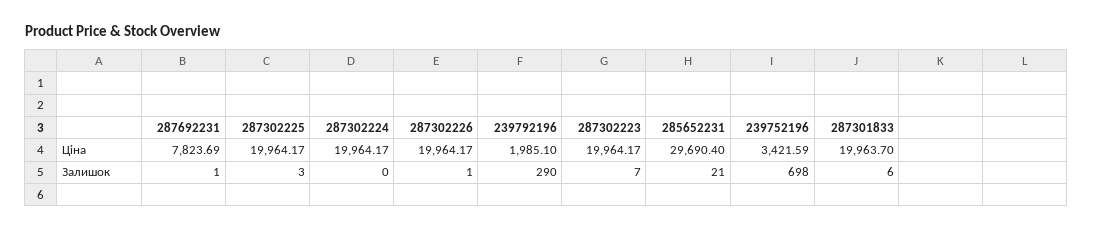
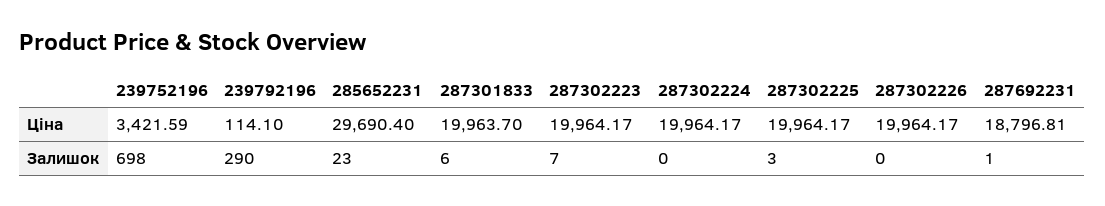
  {
    "287692231": {
-     "Ціна": 7823.69,
+     "Ціна": 18796.81,
      "Залишок": 1
    },
    "287302225": {
      "Ціна": 19964.17,
      "Залишок": 3
    },
    "287302224": {
      "Ціна": 19964.17,
      "Залишок": 0
    },
    "287302226": {
      "Ціна": 19964.17,
-     "Залишок": 1
+     "Залишок": 0
    },
    "239792196": {
-     "Ціна": 1985.1,
+     "Ціна": 114.1,
      "Залишок": 290
    },
    "287302223": {
      "Ціна": 19964.17,
      "Залишок": 7
    },
    "285652231": {
      "Ціна": 29690.4,
-     "Залишок": 21
+     "Залишок": 23
    },
    "239752196": {
      "Ціна": 3421.59,
      "Залишок": 698
    },
    "287301833": {
      "Ціна": 19963.7,
      "Залишок": 6
    }
  }

